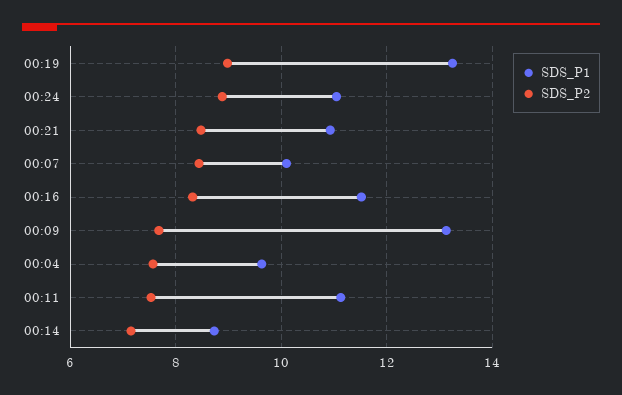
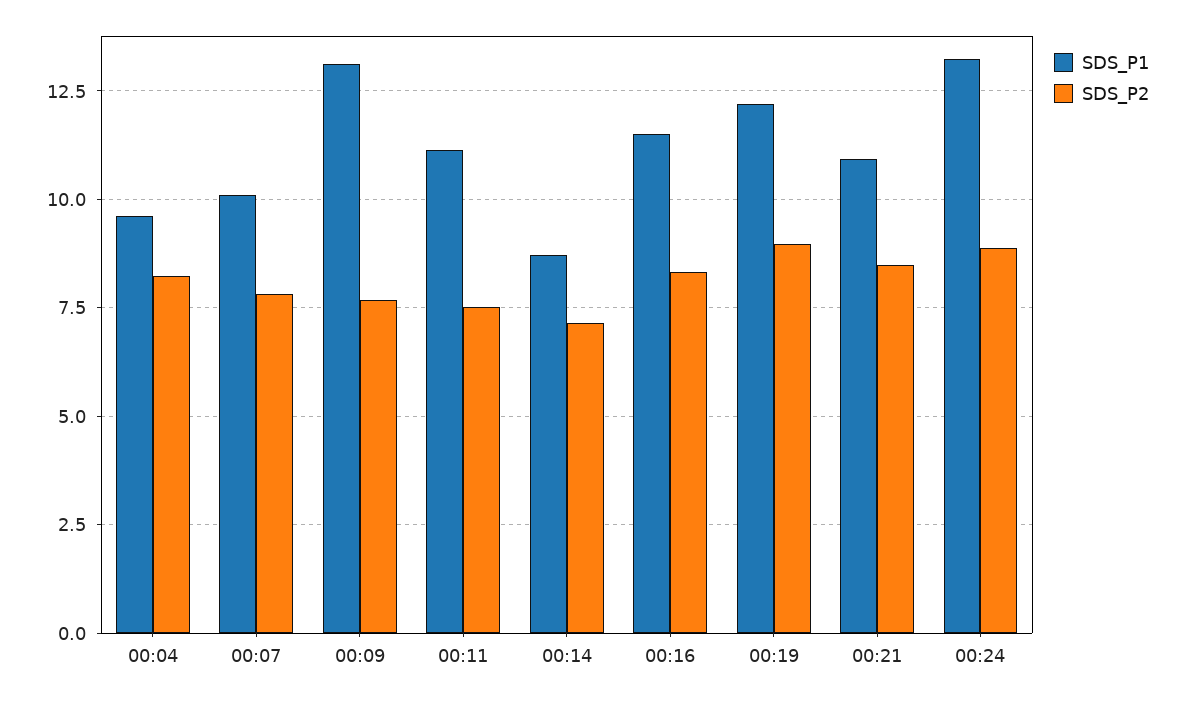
  {
    "SDS_P1": {
-     "00:19": 13.2,
+     "00:19": 12.25,
-     "00:24": 11,
+     "00:24": 13.25,
      "00:21": 11,
      "00:07": 10.2,
      "00:16": 11.6,
      "00:09": 13.2,
      "00:04": 9.6,
      "00:11": 11.2,
      "00:14": 8.8
    },
    "SDS_P2": {
      "00:19": 9,
      "00:24": 8.8,
      "00:21": 8.4,
-     "00:07": 8.4,
+     "00:07": 7.75,
      "00:16": 8.4,
      "00:09": 7.6,
-     "00:04": 7.6,
+     "00:04": 8.25,
      "00:11": 7.6,
      "00:14": 7.2
    }
  }

